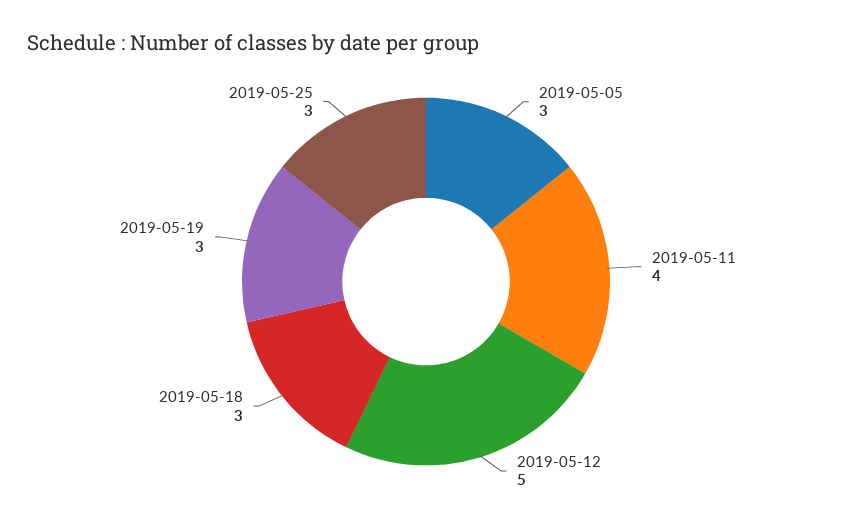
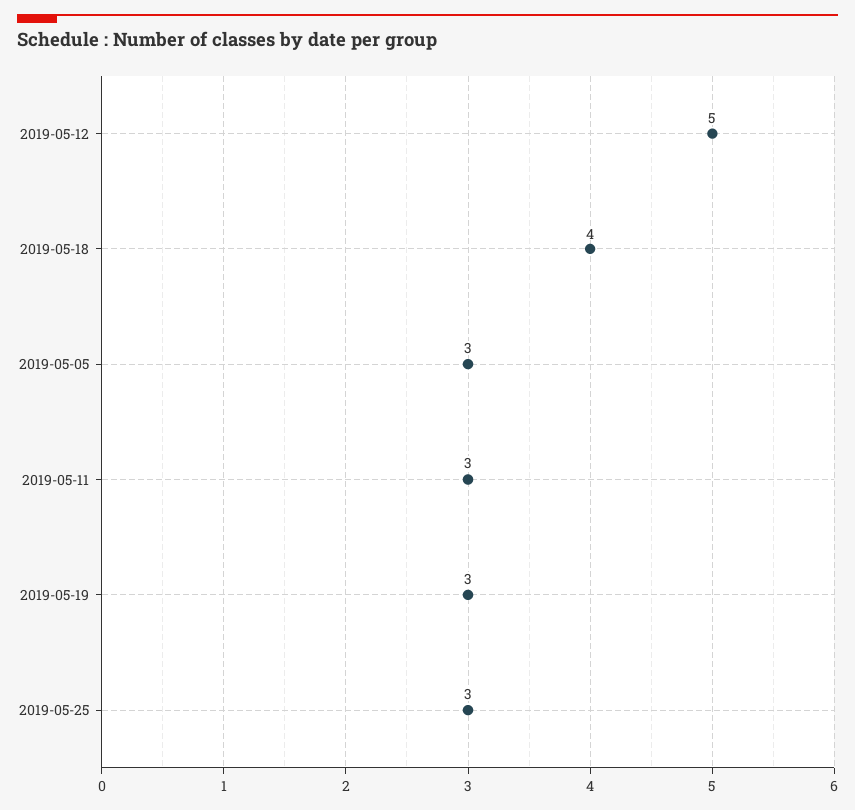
  {
    "2019-05-05": 3,
-   "2019-05-11": 4,
+   "2019-05-11": 3,
    "2019-05-12": 5,
-   "2019-05-18": 3,
+   "2019-05-18": 4,
    "2019-05-19": 3,
    "2019-05-25": 3
  }

